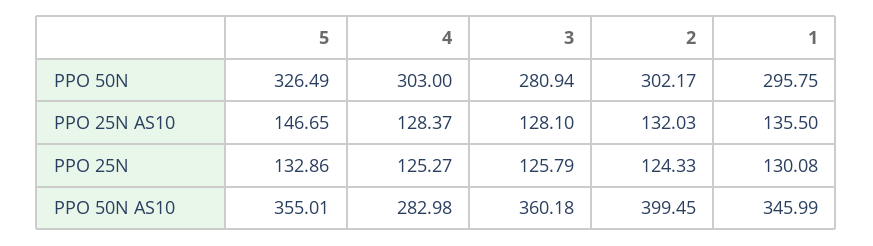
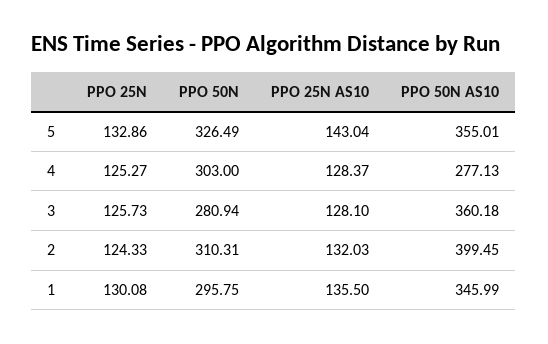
  {
    "5": {
      "PPO 50N": 326.49,
-     "PPO 25N AS10": 146.65,
+     "PPO 25N AS10": 143.04,
      "PPO 25N": 132.86,
      "PPO 50N AS10": 355.01
    },
    "4": {
      "PPO 50N": 303,
      "PPO 25N AS10": 128.37,
      "PPO 25N": 125.27,
-     "PPO 50N AS10": 282.98
+     "PPO 50N AS10": 277.13
    },
    "3": {
      "PPO 50N": 280.94,
      "PPO 25N AS10": 128.1,
-     "PPO 25N": 125.79,
+     "PPO 25N": 125.73,
      "PPO 50N AS10": 360.18
    },
    "2": {
-     "PPO 50N": 302.17,
+     "PPO 50N": 310.31,
      "PPO 25N AS10": 132.03,
      "PPO 25N": 124.33,
      "PPO 50N AS10": 399.45
    },
    "1": {
      "PPO 50N": 295.75,
      "PPO 25N AS10": 135.5,
      "PPO 25N": 130.08,
      "PPO 50N AS10": 345.99
    }
  }

